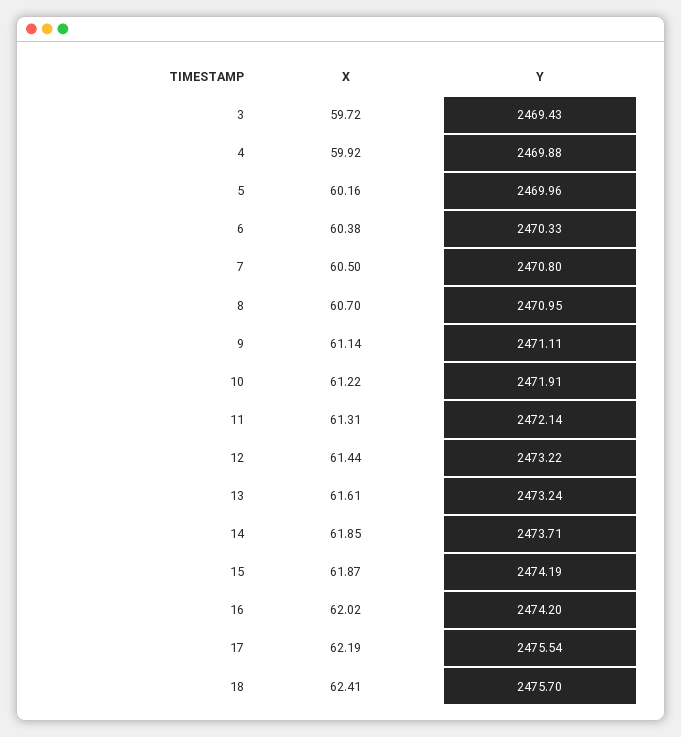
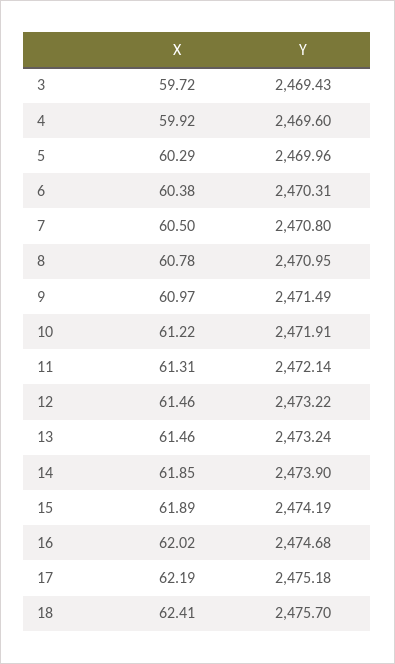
  {
    "X": {
      "3": 59.72,
      "4": 59.92,
-     "5": 60.16,
+     "5": 60.29,
      "6": 60.38,
      "7": 60.5,
-     "8": 60.7,
+     "8": 60.78,
-     "9": 61.14,
+     "9": 60.97,
      "10": 61.22,
      "11": 61.31,
-     "12": 61.44,
+     "12": 61.46,
-     "13": 61.61,
+     "13": 61.46,
      "14": 61.85,
-     "15": 61.87,
+     "15": 61.89,
      "16": 62.02,
      "17": 62.19,
      "18": 62.41
    },
    "Y": {
      "3": 2469.43,
-     "4": 2469.88,
+     "4": 2469.6,
      "5": 2469.96,
-     "6": 2470.33,
+     "6": 2470.31,
      "7": 2470.8,
      "8": 2470.95,
-     "9": 2471.11,
+     "9": 2471.49,
      "10": 2471.91,
      "11": 2472.14,
      "12": 2473.22,
      "13": 2473.24,
-     "14": 2473.71,
+     "14": 2473.9,
      "15": 2474.19,
-     "16": 2474.2,
+     "16": 2474.68,
-     "17": 2475.54,
+     "17": 2475.18,
      "18": 2475.7
    }
  }

